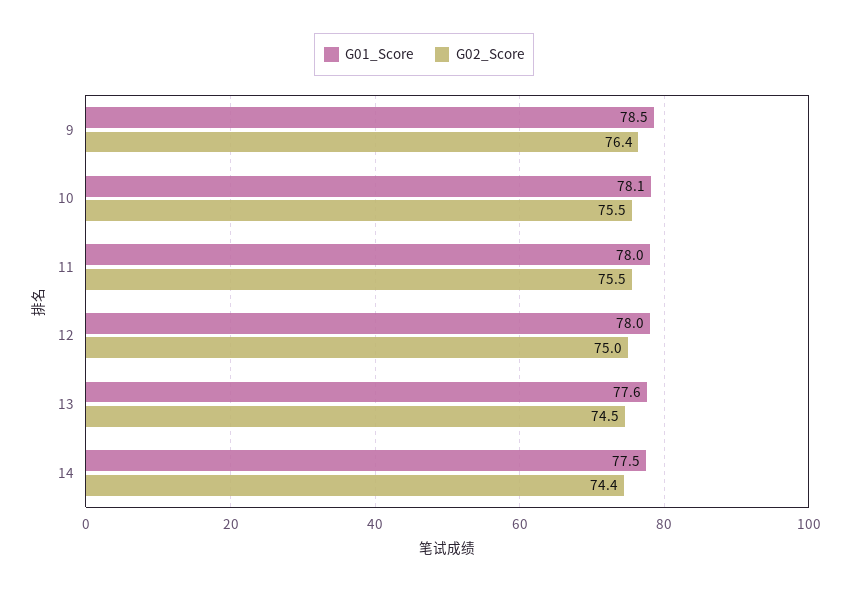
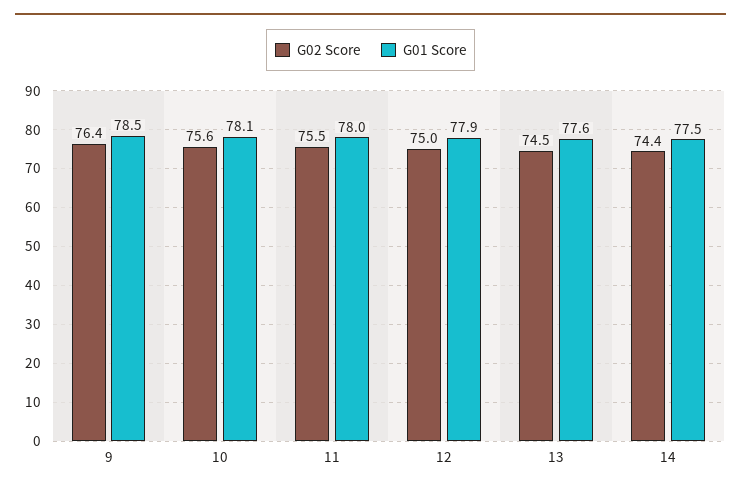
  {
    "G01_Score": {
      "9": 78.5,
      "10": 78.1,
      "11": 78,
-     "12": 78,
+     "12": 77.9,
      "13": 77.6,
      "14": 77.5
    },
    "G02_Score": {
      "9": 76.4,
-     "10": 75.5,
+     "10": 75.6,
      "11": 75.5,
      "12": 75,
      "13": 74.5,
      "14": 74.4
    }
  }

